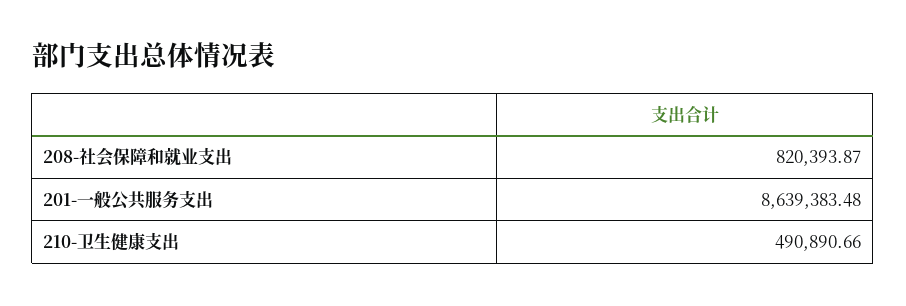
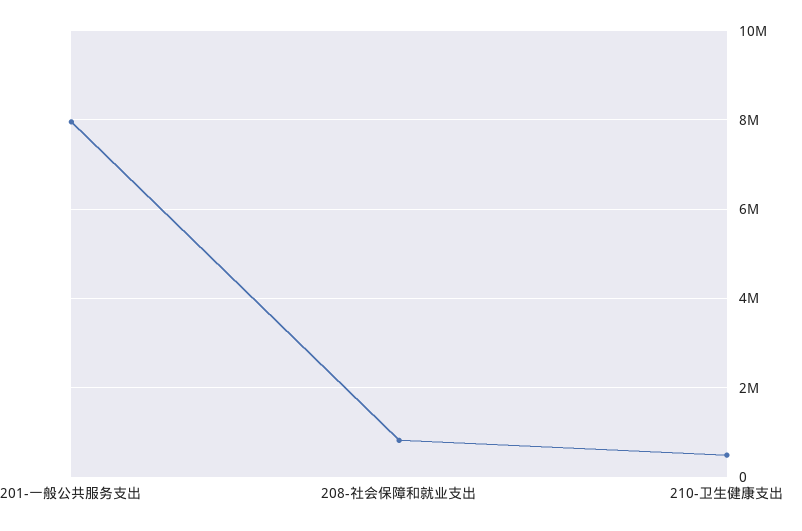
  {
    "208-社会保障和就业支出": 820393.87,
-   "201-一般公共服务支出": 8639383.48,
+   "201-一般公共服务支出": 8000000,
    "210-卫生健康支出": 490890.66
  }

